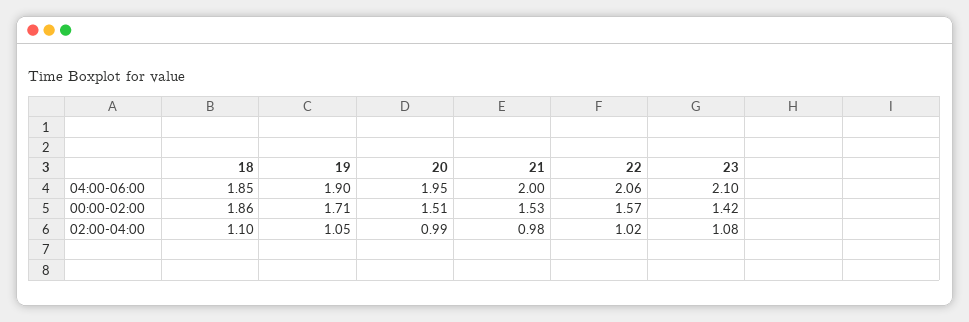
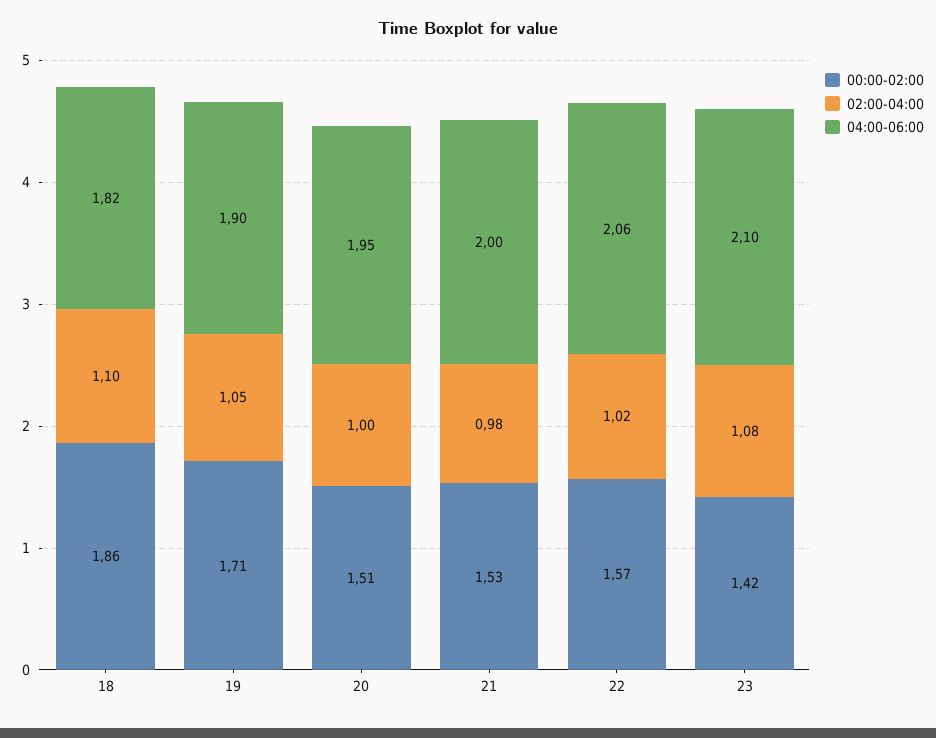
  {
    "04:00-06:00": {
-     "18": 1.85,
+     "18": 1.82,
      "19": 1.9,
      "20": 1.95,
      "21": 2,
      "22": 2.06,
      "23": 2.1
    },
    "00:00-02:00": {
      "18": 1.86,
      "19": 1.71,
      "20": 1.51,
      "21": 1.53,
      "22": 1.57,
      "23": 1.42
    },
    "02:00-04:00": {
      "18": 1.1,
      "19": 1.05,
-     "20": 0.99,
+     "20": 1,
      "21": 0.98,
      "22": 1.02,
      "23": 1.08
    }
  }

